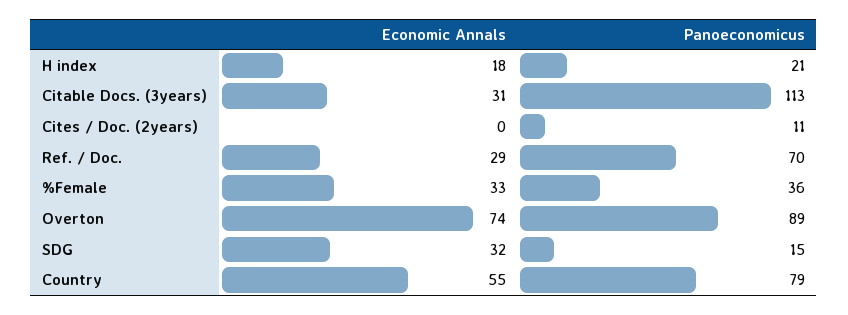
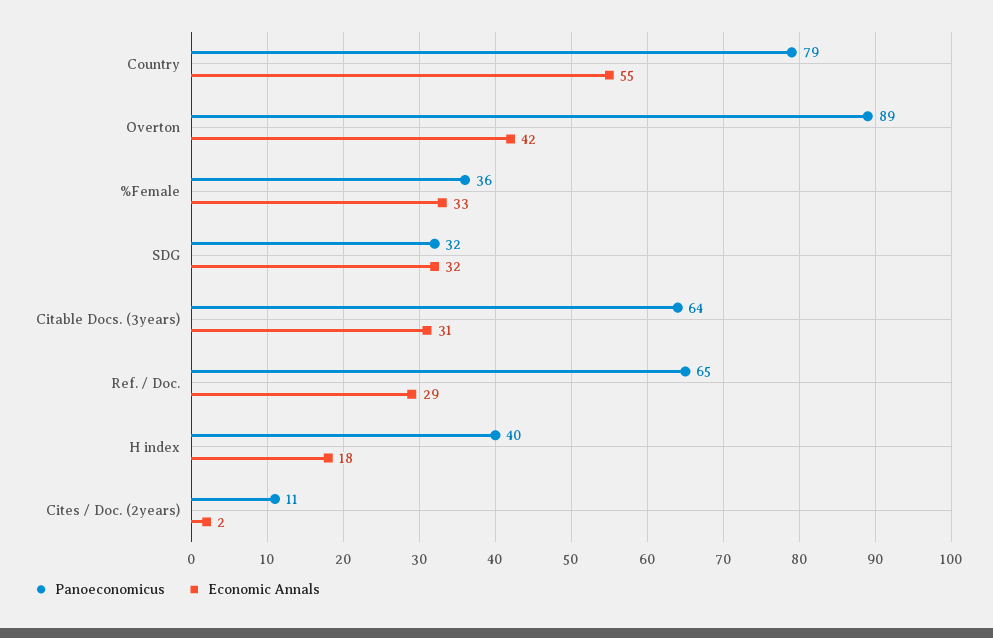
  {
    "Economic Annals": {
      "H index": 18,
      "Citable Docs. (3years)": 31,
-     "Cites / Doc. (2years)": 0,
+     "Cites / Doc. (2years)": 2,
      "Ref. / Doc.": 29,
      "%Female": 33,
-     "Overton": 74,
+     "Overton": 42,
      "SDG": 32,
      "Country": 55
    },
    "Panoeconomicus": {
-     "H index": 21,
+     "H index": 40,
-     "Citable Docs. (3years)": 113,
+     "Citable Docs. (3years)": 64,
      "Cites / Doc. (2years)": 11,
-     "Ref. / Doc.": 70,
+     "Ref. / Doc.": 65,
      "%Female": 36,
      "Overton": 89,
-     "SDG": 15,
+     "SDG": 32,
      "Country": 79
    }
  }

